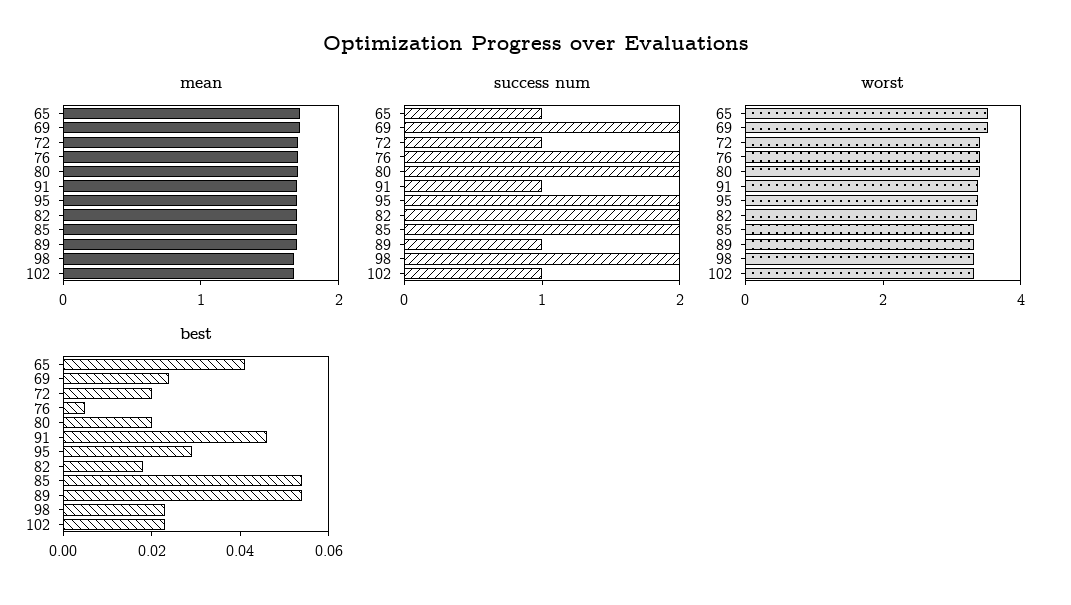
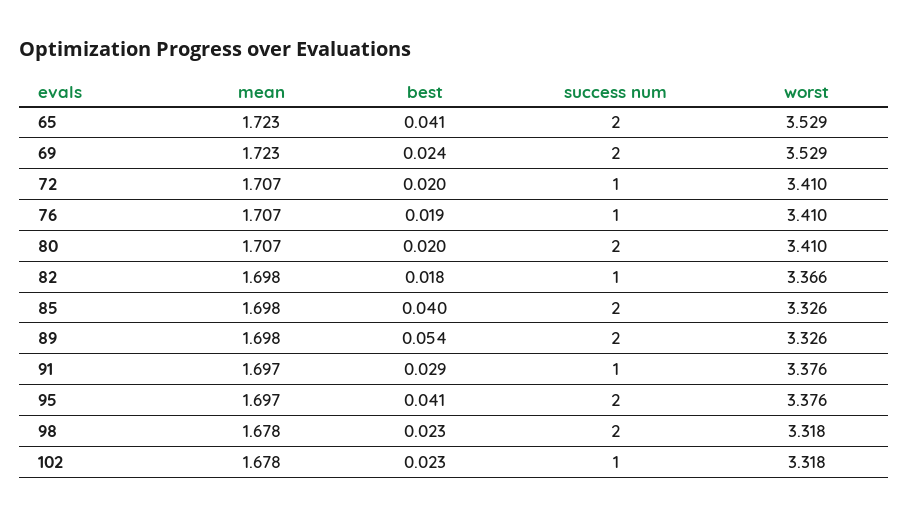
  {
    "mean": {
      "65": 1.723,
      "69": 1.723,
      "72": 1.707,
      "76": 1.707,
      "80": 1.707,
      "91": 1.697,
      "95": 1.697,
      "82": 1.698,
      "85": 1.698,
      "89": 1.698,
      "98": 1.678,
      "102": 1.678
    },
    "success num": {
-     "65": 1,
+     "65": 2,
      "69": 2,
      "72": 1,
-     "76": 2,
+     "76": 1,
      "80": 2,
      "91": 1,
      "95": 2,
-     "82": 2,
+     "82": 1,
      "85": 2,
-     "89": 1,
+     "89": 2,
      "98": 2,
      "102": 1
    },
    "worst": {
      "65": 3.529,
      "69": 3.529,
      "72": 3.41,
      "76": 3.41,
      "80": 3.41,
      "91": 3.376,
      "95": 3.376,
      "82": 3.366,
      "85": 3.326,
      "89": 3.326,
      "98": 3.318,
      "102": 3.318
    },
    "best": {
      "65": 0.041,
      "69": 0.024,
      "72": 0.02,
-     "76": 0.005,
+     "76": 0.019,
      "80": 0.02,
-     "91": 0.045,
+     "91": 0.029,
-     "95": 0.03,
+     "95": 0.041,
      "82": 0.018,
-     "85": 0.055,
+     "85": 0.04,
      "89": 0.054,
      "98": 0.023,
      "102": 0.023
    }
  }

